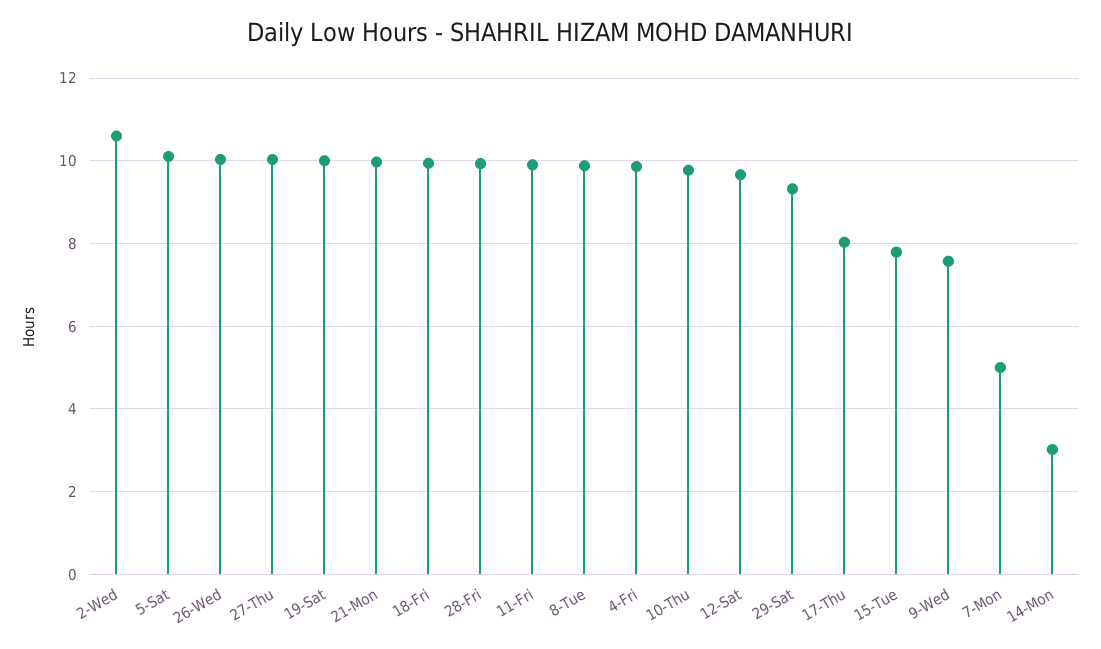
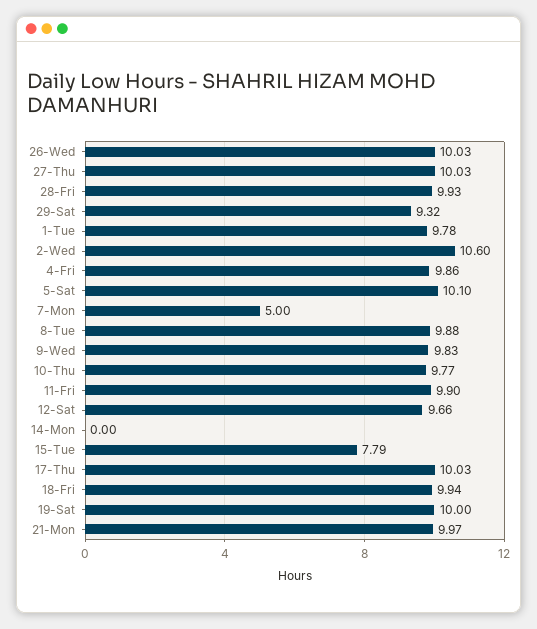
  {
    "2-Wed": 10.6,
    "5-Sat": 10.1,
    "26-Wed": 10.03,
    "27-Thu": 10.03,
    "19-Sat": 10,
    "21-Mon": 9.97,
    "18-Fri": 9.94,
    "28-Fri": 9.93,
    "11-Fri": 9.9,
    "8-Tue": 9.88,
    "4-Fri": 9.86,
    "10-Thu": 9.77,
    "12-Sat": 9.66,
    "29-Sat": 9.32,
-   "17-Thu": 8,
+   "17-Thu": 10.03,
    "15-Tue": 7.79,
-   "9-Wed": 7.6,
+   "9-Wed": 9.83,
    "7-Mon": 5,
-   "14-Mon": 3
+   "14-Mon": 0,
+   "1-Tue": 9.78
  }

